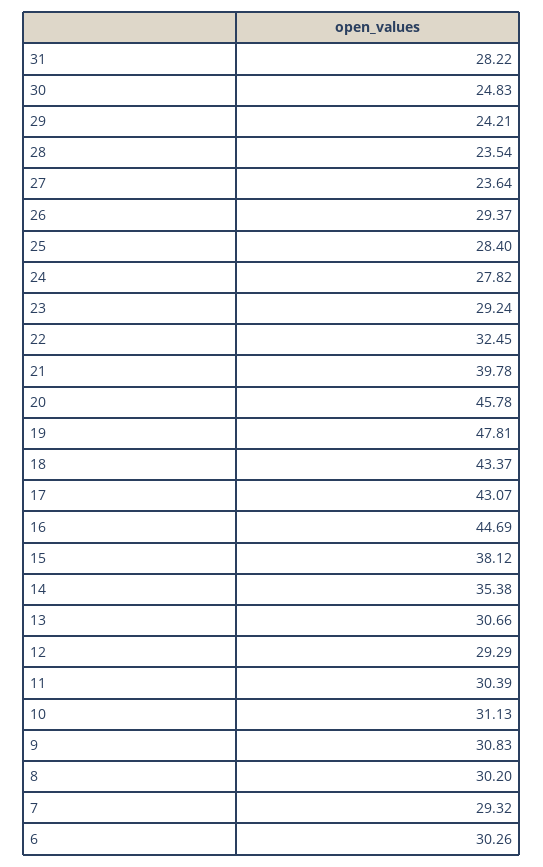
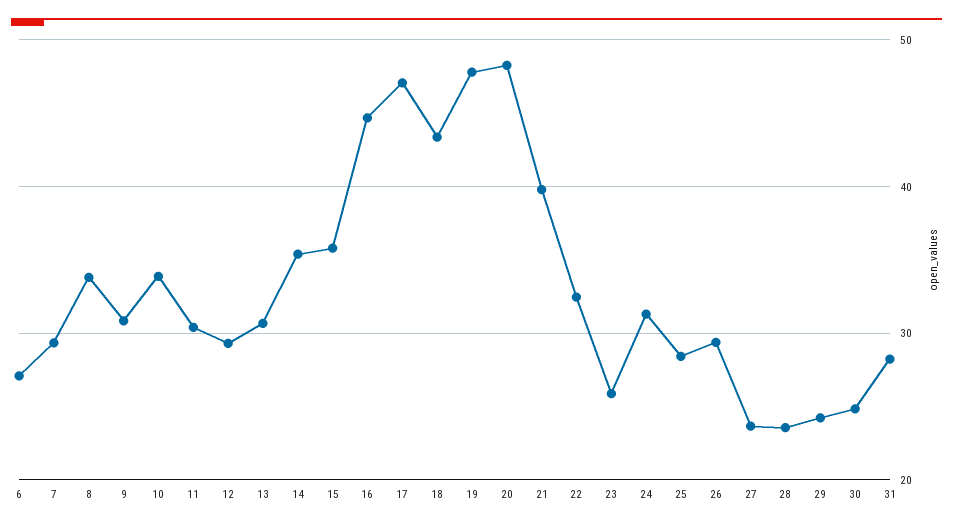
  {
    "31": 28.22,
    "30": 24.83,
    "29": 24.21,
    "28": 23.54,
    "27": 23.64,
    "26": 29.37,
    "25": 28.4,
-   "24": 27.82,
+   "24": 31,
-   "23": 29.24,
+   "23": 26,
    "22": 32.45,
    "21": 39.78,
-   "20": 45.78,
+   "20": 48,
    "19": 47.81,
    "18": 43.37,
-   "17": 43.07,
+   "17": 47,
    "16": 44.69,
-   "15": 38.12,
+   "15": 36,
    "14": 35.38,
    "13": 30.66,
    "12": 29.29,
    "11": 30.39,
-   "10": 31.13,
+   "10": 34,
    "9": 30.83,
-   "8": 30.2,
+   "8": 34,
    "7": 29.32,
-   "6": 30.26
+   "6": 27
  }

